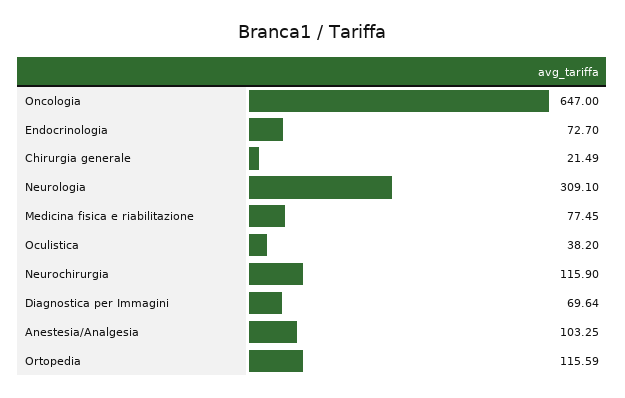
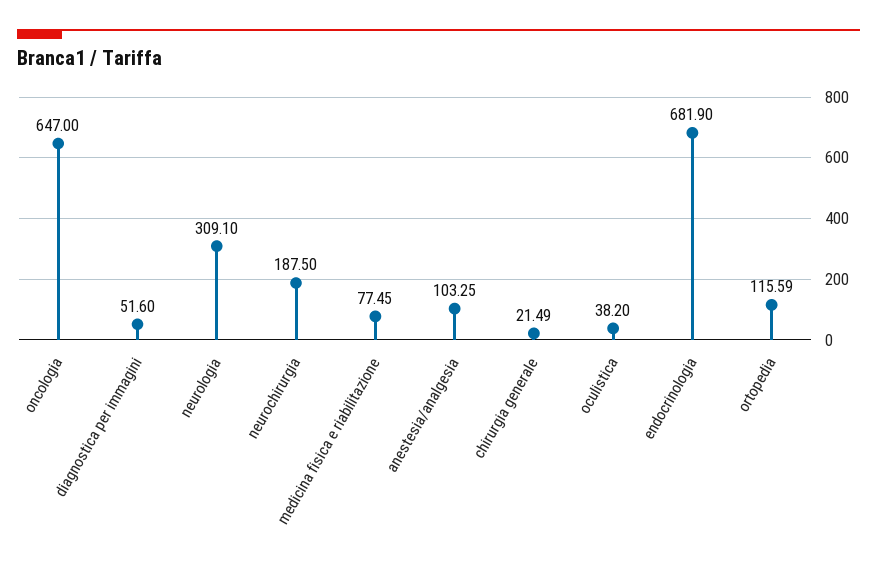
  {
    "Oncologia": 647,
-   "Endocrinologia": 72.7,
+   "Endocrinologia": 681.9,
    "Chirurgia generale": 21.49,
    "Neurologia": 309.1,
    "Medicina fisica e riabilitazione": 77.45,
    "Oculistica": 38.2,
-   "Neurochirurgia": 115.9,
+   "Neurochirurgia": 187.5,
-   "Diagnostica per Immagini": 69.64,
+   "Diagnostica per Immagini": 51.6,
    "Anestesia/Analgesia": 103.25,
    "Ortopedia": 115.59
  }

